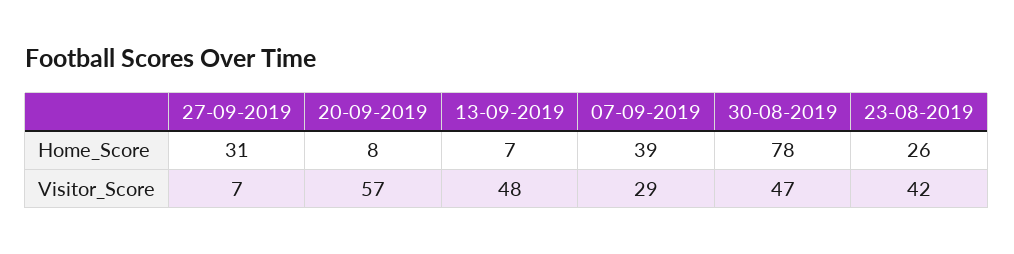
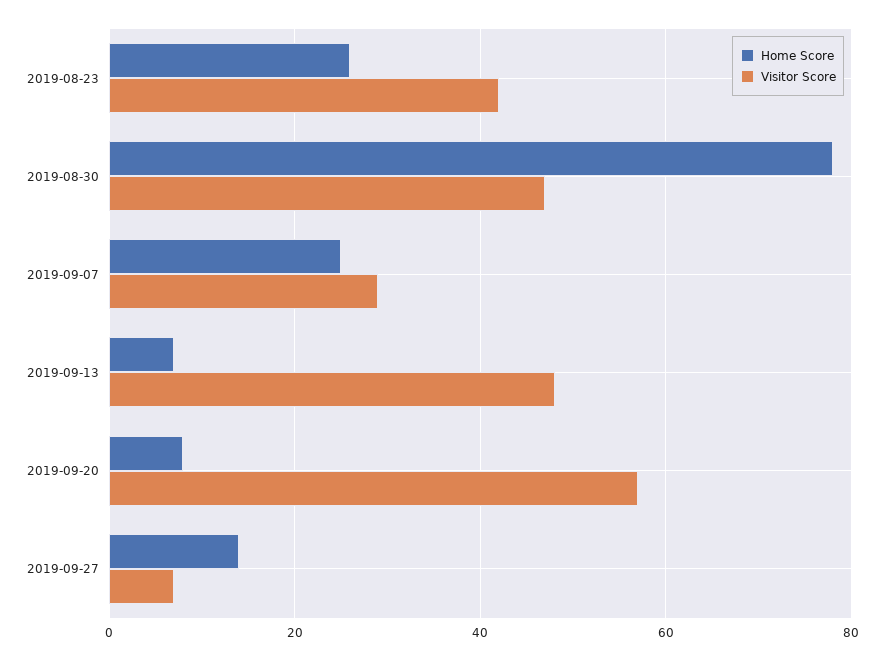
  {
    "Home_Score": {
-     "27-09-2019": 31,
+     "27-09-2019": 15,
      "20-09-2019": 8,
      "13-09-2019": 7,
-     "07-09-2019": 39,
+     "07-09-2019": 25,
      "30-08-2019": 78,
      "23-08-2019": 26
    },
    "Visitor_Score": {
      "27-09-2019": 7,
      "20-09-2019": 57,
      "13-09-2019": 48,
      "07-09-2019": 29,
      "30-08-2019": 47,
      "23-08-2019": 42
    }
  }

